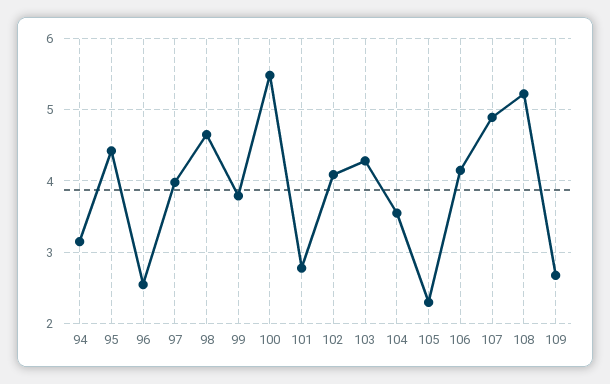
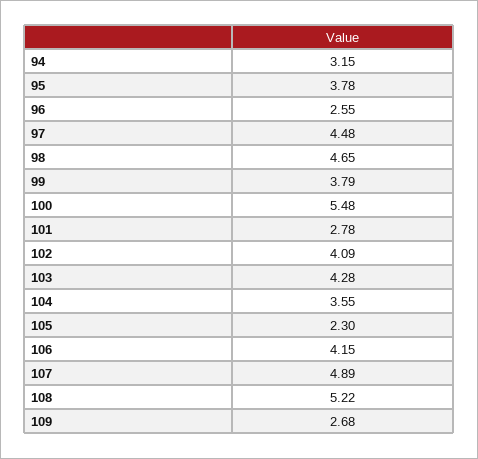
  {
    "94": 3.15,
-   "95": 4.4,
+   "95": 3.78,
    "96": 2.55,
-   "97": 4,
+   "97": 4.48,
    "98": 4.65,
    "99": 3.79,
    "100": 5.48,
    "101": 2.78,
    "102": 4.09,
    "103": 4.28,
    "104": 3.55,
    "105": 2.3,
    "106": 4.15,
    "107": 4.89,
    "108": 5.22,
    "109": 2.68
  }

